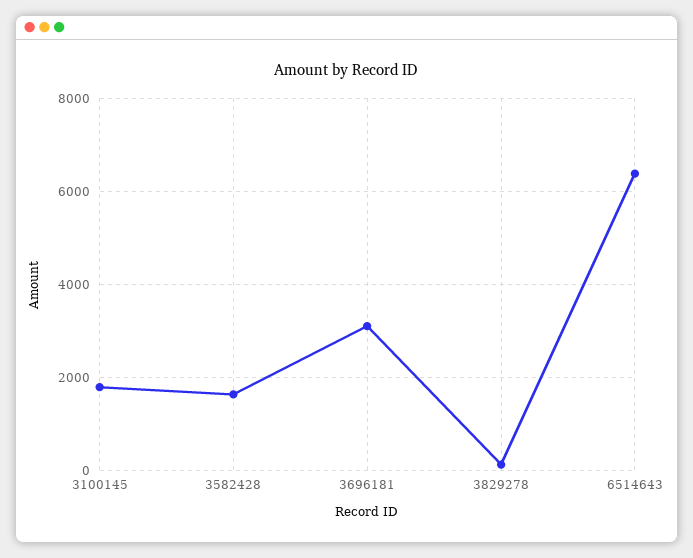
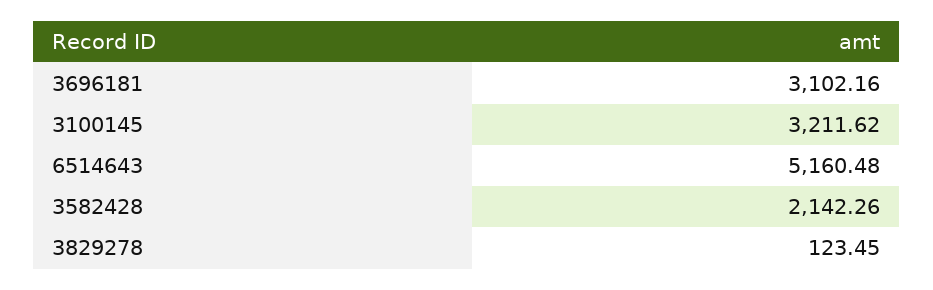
  {
-   "3100145": 1800,
+   "3100145": 3211.62,
-   "3582428": 1600,
+   "3582428": 2142.26,
    "3696181": 3102.16,
    "3829278": 123.45,
-   "6514643": 6400
+   "6514643": 5160.48
  }

